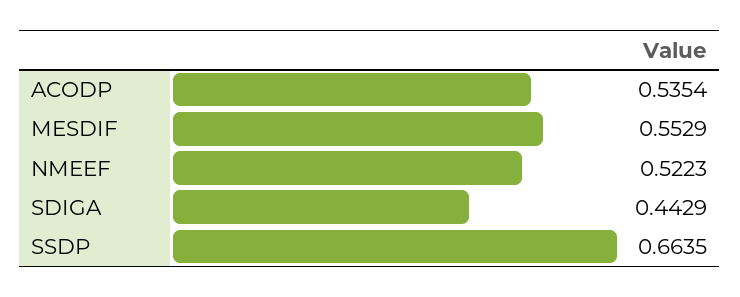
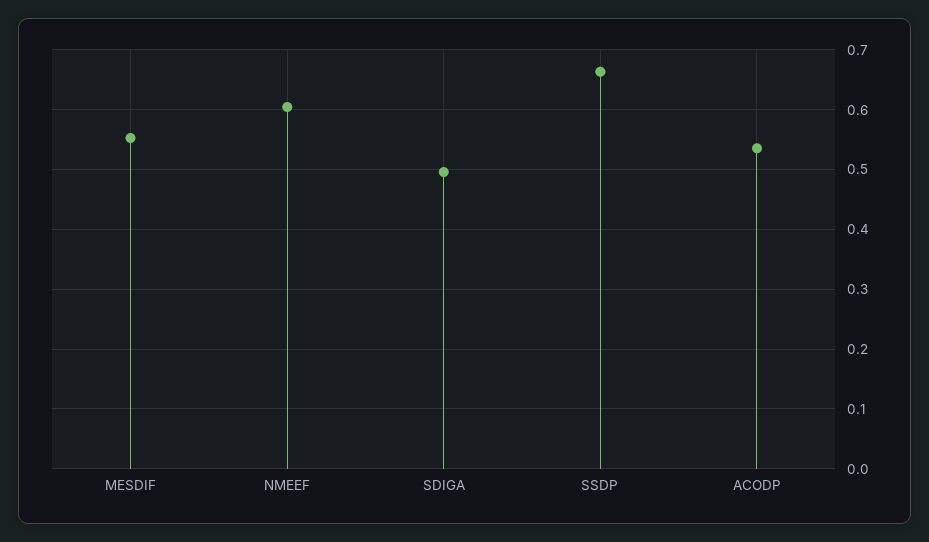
  {
    "ACODP": 0.5354,
    "MESDIF": 0.5529,
-   "NMEEF": 0.5223,
+   "NMEEF": 0.6,
-   "SDIGA": 0.4429,
+   "SDIGA": 0.5,
    "SSDP": 0.6635
  }

